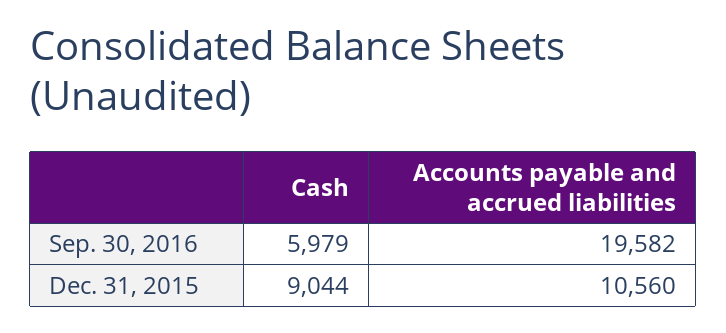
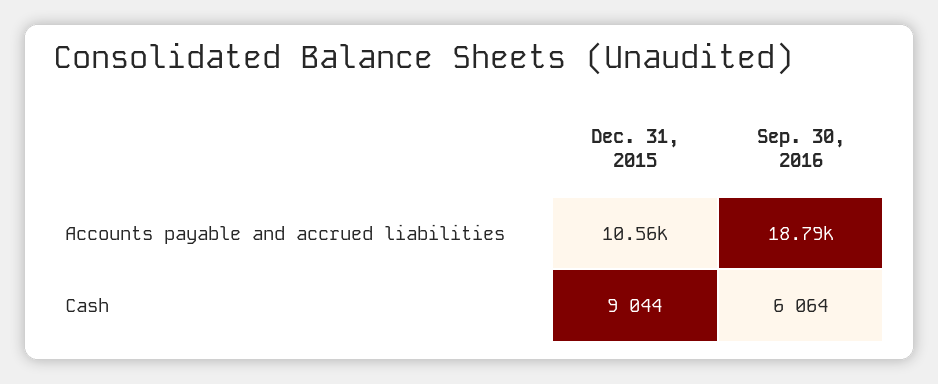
  {
    "Cash": {
-     "Sep. 30, 2016": 5979,
+     "Sep. 30, 2016": 6064,
      "Dec. 31, 2015": 9044
    },
    "Accounts payable and accrued liabilities": {
-     "Sep. 30, 2016": 19582,
+     "Sep. 30, 2016": 18790,
      "Dec. 31, 2015": 10560
    }
  }

